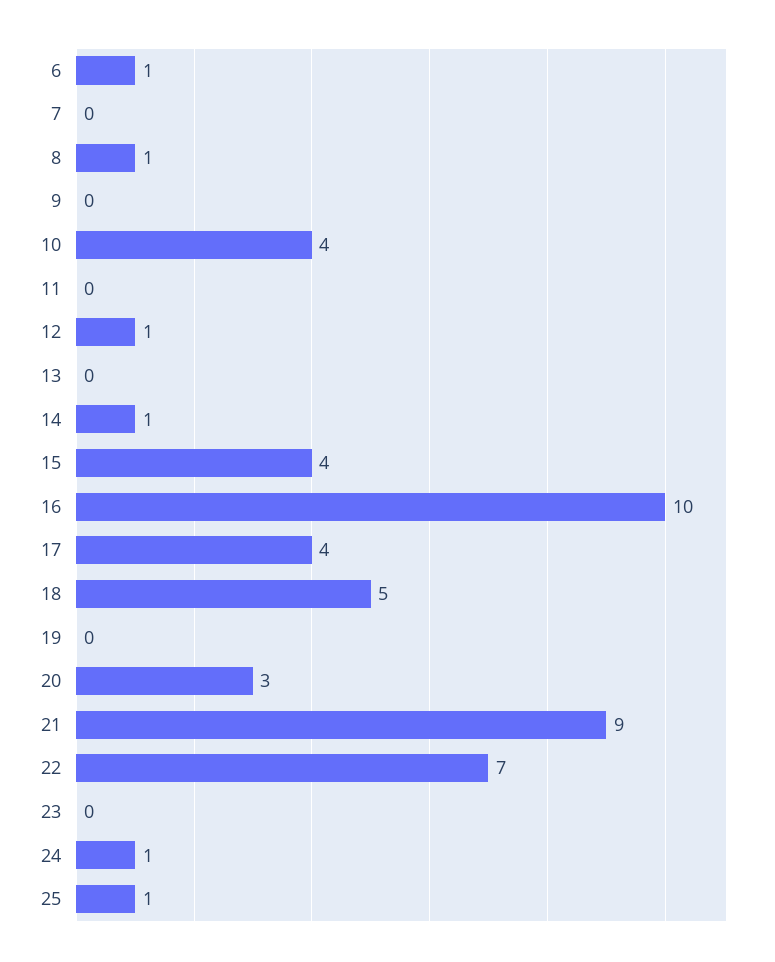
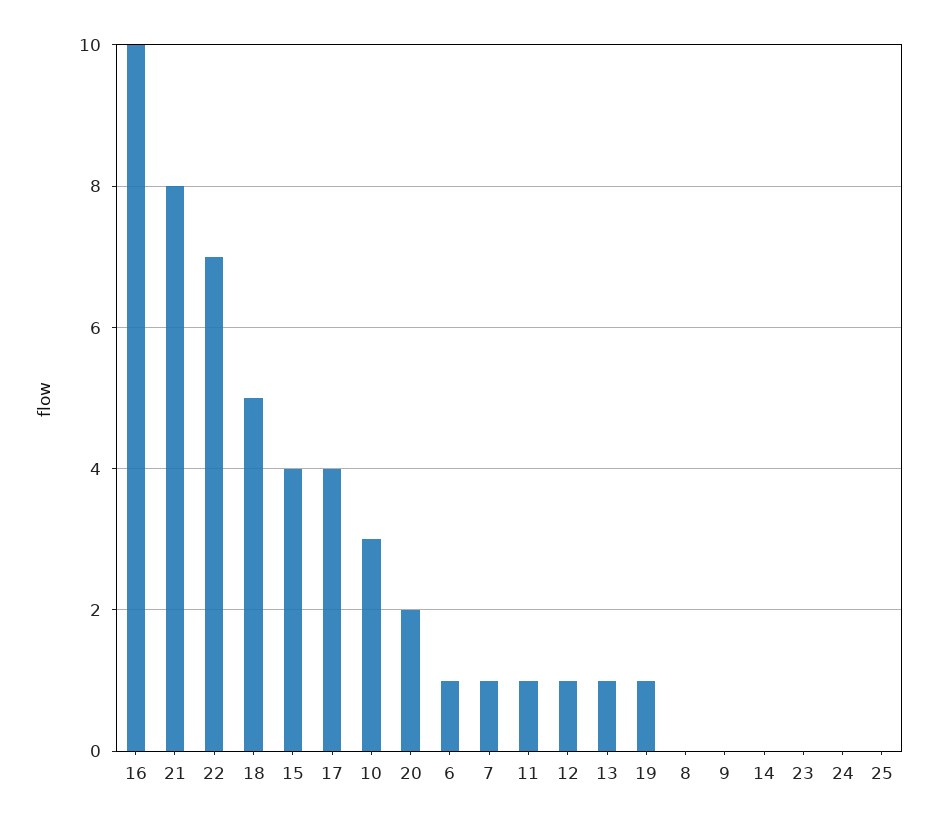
  {
    "6": 1,
-   "7": 0,
+   "7": 1,
-   "8": 1,
+   "8": 0,
    "9": 0,
-   "10": 4,
+   "10": 3,
-   "11": 0,
+   "11": 1,
    "12": 1,
-   "13": 0,
+   "13": 1,
-   "14": 1,
+   "14": 0,
    "15": 4,
    "16": 10,
    "17": 4,
    "18": 5,
-   "19": 0,
+   "19": 1,
-   "20": 3,
+   "20": 2,
-   "21": 9,
+   "21": 8,
    "22": 7,
    "23": 0,
-   "24": 1,
+   "24": 0,
-   "25": 1
+   "25": 0
  }

